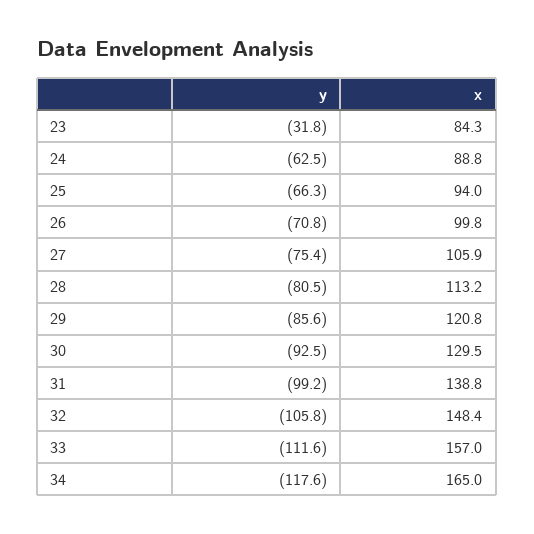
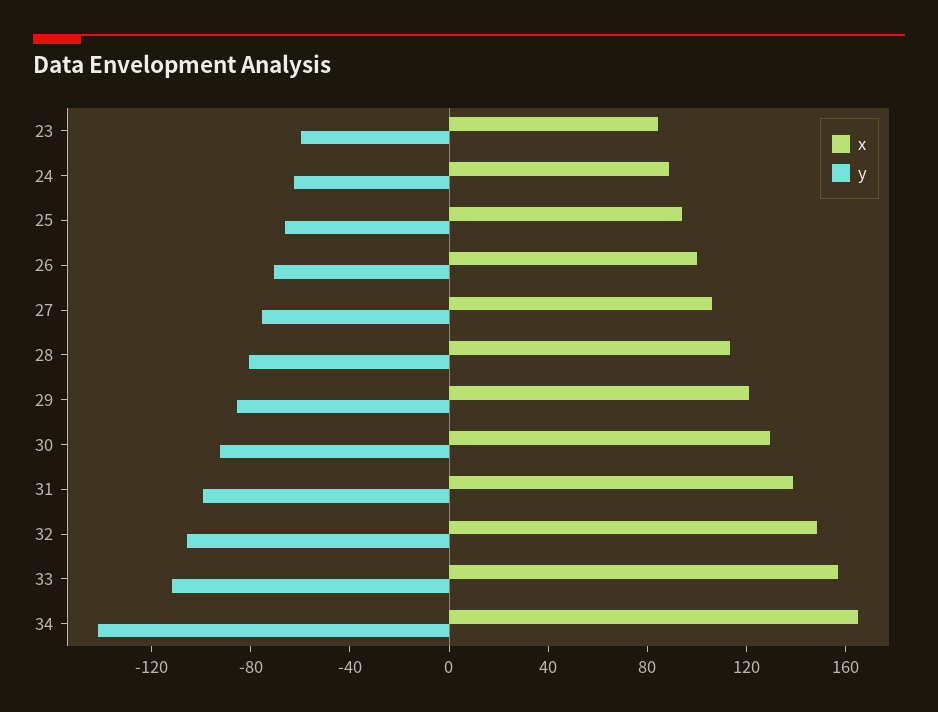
  {
    "y": {
-     "23": -31.8,
+     "23": -60,
      "24": -62.5,
      "25": -66.3,
      "26": -70.8,
      "27": -75.4,
      "28": -80.5,
      "29": -85.6,
      "30": -92.5,
      "31": -99.2,
      "32": -105.8,
      "33": -111.6,
-     "34": -117.6
+     "34": -140
    },
    "x": {
      "23": 84.3,
      "24": 88.8,
      "25": 94,
      "26": 99.8,
      "27": 105.9,
      "28": 113.2,
      "29": 120.8,
      "30": 129.5,
      "31": 138.8,
      "32": 148.4,
      "33": 157,
      "34": 165
    }
  }

